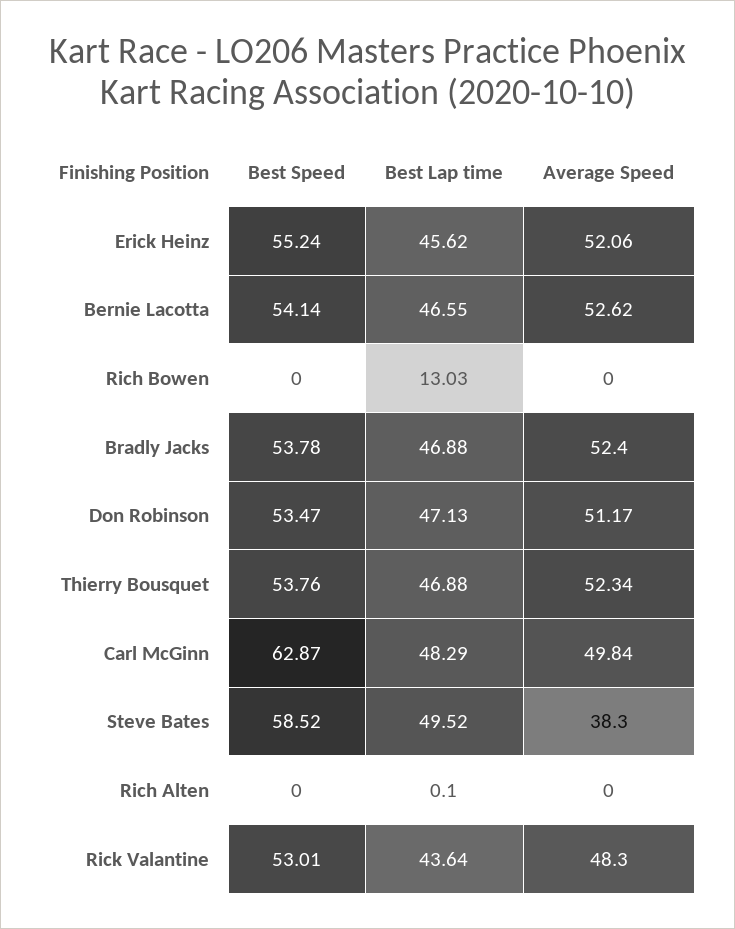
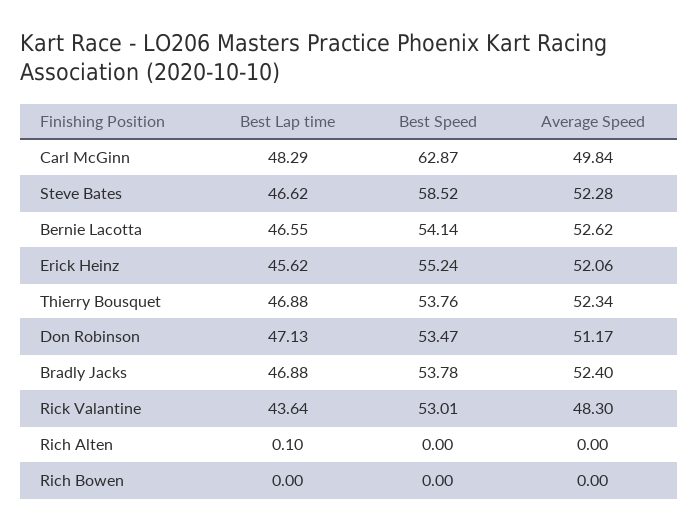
  {
    "Best Speed": {
      "Erick Heinz": 55.24,
      "Bernie Lacotta": 54.14,
      "Rich Bowen": 0,
      "Bradly Jacks": 53.78,
      "Don Robinson": 53.47,
      "Thierry Bousquet": 53.76,
      "Carl McGinn": 62.87,
      "Steve Bates": 58.52,
      "Rich Alten": 0,
      "Rick Valantine": 53.01
    },
    "Best Lap time": {
      "Erick Heinz": 45.62,
      "Bernie Lacotta": 46.55,
-     "Rich Bowen": 13.03,
+     "Rich Bowen": 0,
      "Bradly Jacks": 46.88,
      "Don Robinson": 47.13,
      "Thierry Bousquet": 46.88,
      "Carl McGinn": 48.29,
-     "Steve Bates": 49.52,
+     "Steve Bates": 46.62,
      "Rich Alten": 0.1,
      "Rick Valantine": 43.64
    },
    "Average Speed": {
      "Erick Heinz": 52.06,
      "Bernie Lacotta": 52.62,
      "Rich Bowen": 0,
      "Bradly Jacks": 52.4,
      "Don Robinson": 51.17,
      "Thierry Bousquet": 52.34,
      "Carl McGinn": 49.84,
-     "Steve Bates": 38.3,
+     "Steve Bates": 52.28,
      "Rich Alten": 0,
      "Rick Valantine": 48.3
    }
  }

